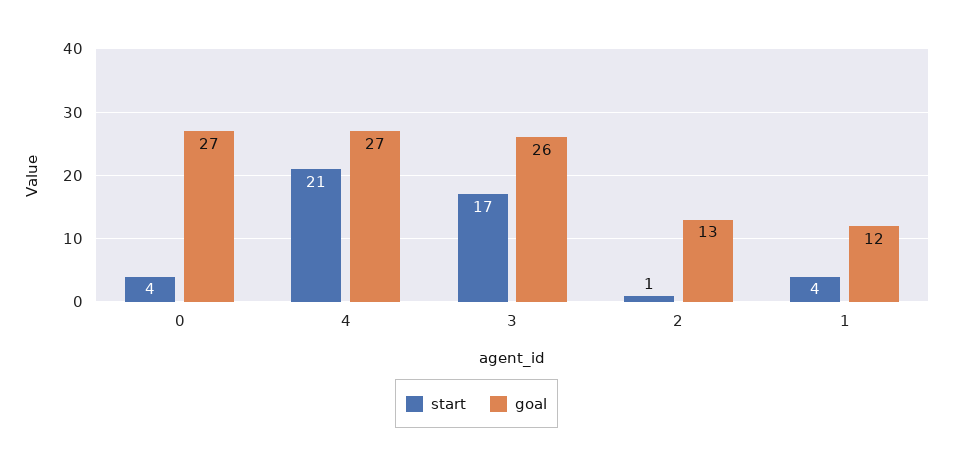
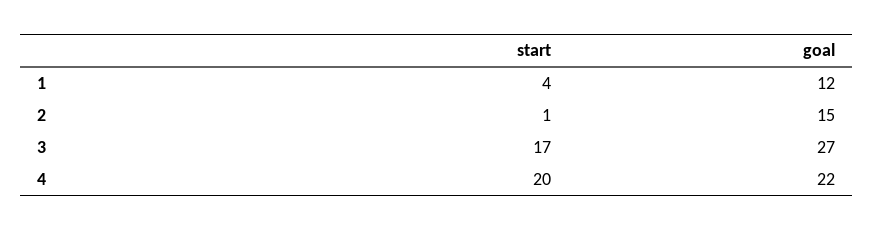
  {
    "start": {
-     "0": 4,
-     "4": 21,
+     "4": 20,
      "3": 17,
      "2": 1,
      "1": 4
    },
    "goal": {
-     "0": 27,
-     "4": 27,
+     "4": 22,
-     "3": 26,
+     "3": 27,
-     "2": 13,
+     "2": 15,
      "1": 12
    }
  }

